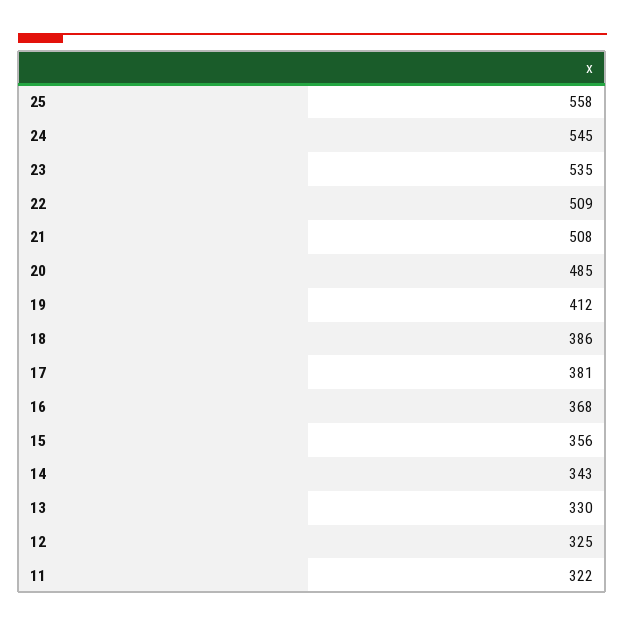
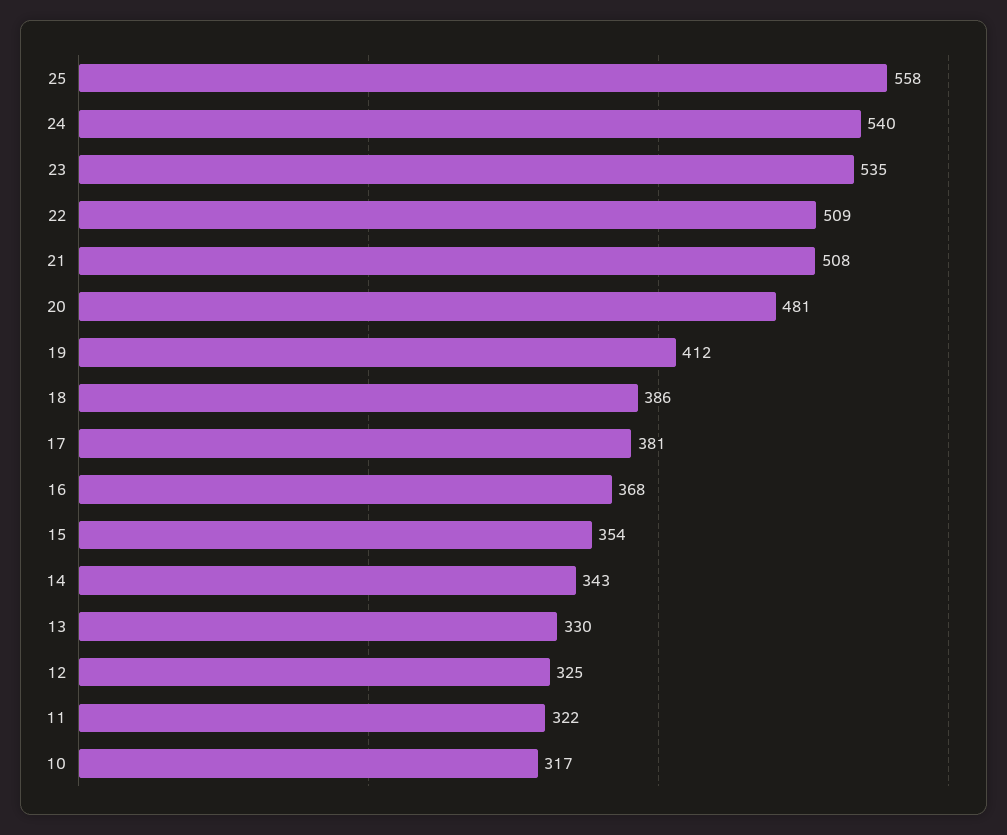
  {
    "25": 558,
-   "24": 545,
+   "24": 540,
    "23": 535,
    "22": 509,
    "21": 508,
-   "20": 485,
+   "20": 481,
    "19": 412,
    "18": 386,
    "17": 381,
    "16": 368,
-   "15": 356,
+   "15": 354,
    "14": 343,
    "13": 330,
    "12": 325,
-   "11": 322
+   "11": 322,
+   "10": 317
  }

